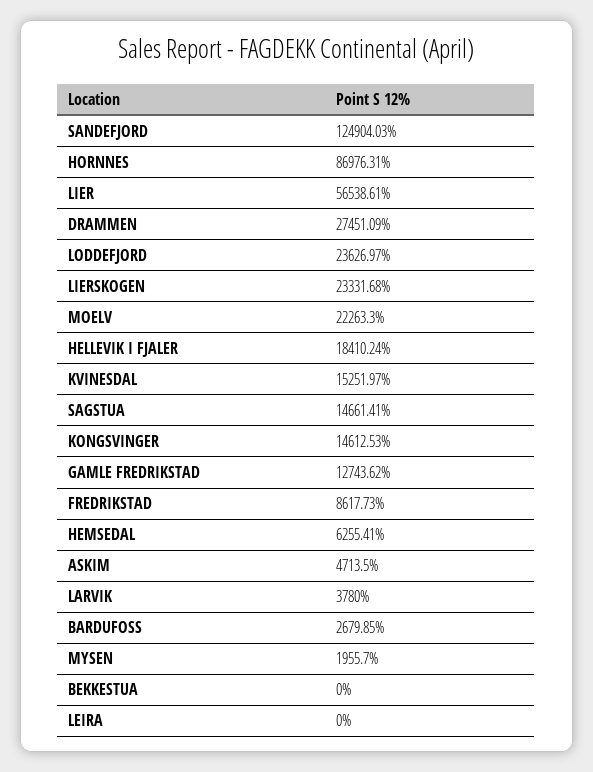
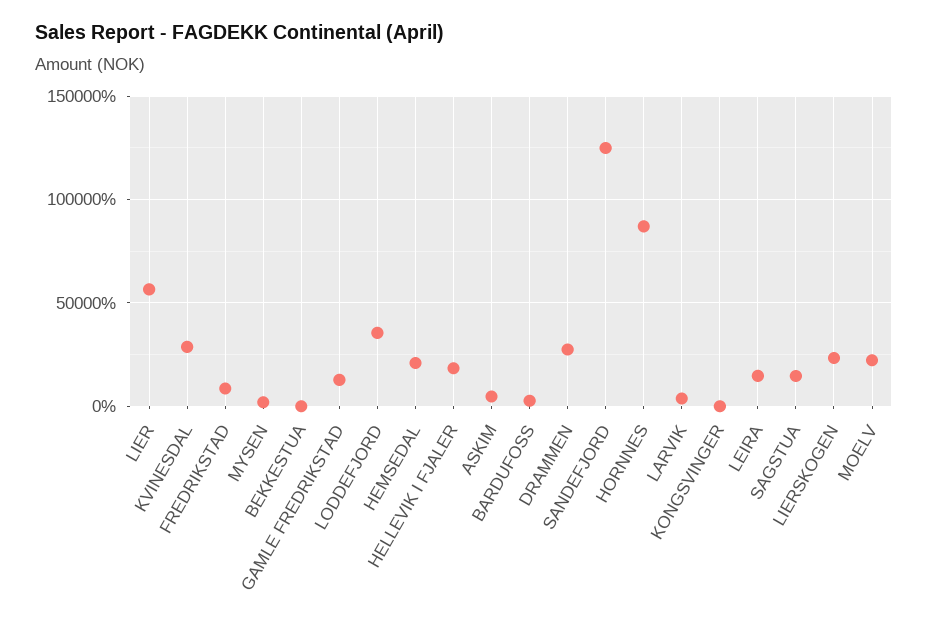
  {
    "SANDEFJORD": 124904.03,
    "HORNNES": 86976.31,
    "LIER": 56538.61,
    "DRAMMEN": 27451.09,
-   "LODDEFJORD": 23626.97,
+   "LODDEFJORD": 35000,
    "LIERSKOGEN": 23331.68,
    "MOELV": 22263.3,
    "HELLEVIK I FJALER": 18410.24,
-   "KVINESDAL": 15251.97,
+   "KVINESDAL": 30000,
    "SAGSTUA": 14661.41,
-   "KONGSVINGER": 14612.53,
+   "KONGSVINGER": 0,
    "GAMLE FREDRIKSTAD": 12743.62,
    "FREDRIKSTAD": 8617.73,
-   "HEMSEDAL": 6255.41,
+   "HEMSEDAL": 20000,
    "ASKIM": 4713.5,
    "LARVIK": 3780,
    "BARDUFOSS": 2679.85,
    "MYSEN": 1955.7,
    "BEKKESTUA": 0,
-   "LEIRA": 0
+   "LEIRA": 15000
  }

